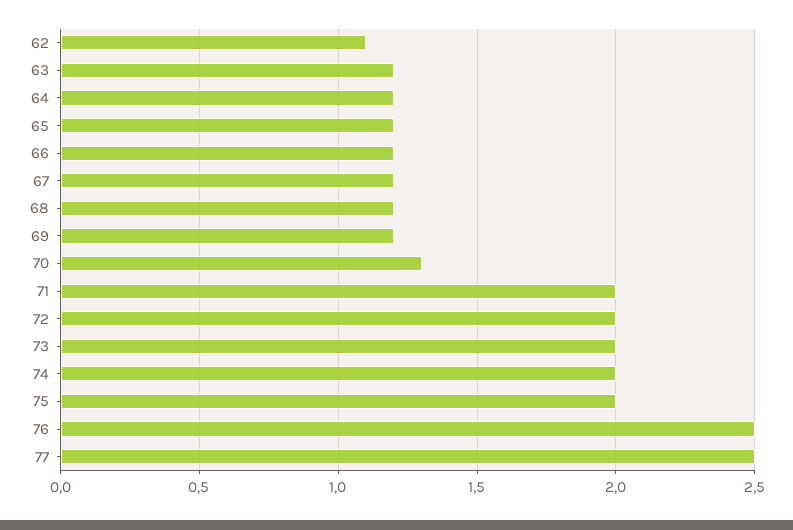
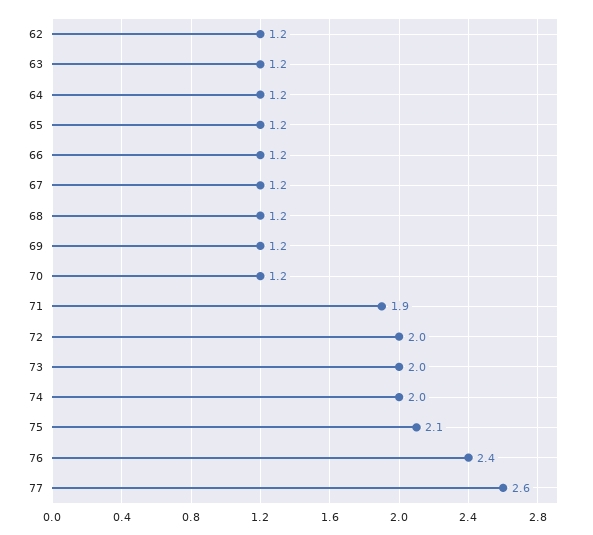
  {
-   "62": 1.1,
+   "62": 1.2,
    "63": 1.2,
    "64": 1.2,
    "65": 1.2,
    "66": 1.2,
    "67": 1.2,
    "68": 1.2,
    "69": 1.2,
-   "70": 1.3,
+   "70": 1.2,
-   "71": 2,
+   "71": 1.9,
    "72": 2,
    "73": 2,
    "74": 2,
-   "75": 2,
+   "75": 2.1,
-   "76": 2.5,
+   "76": 2.4,
-   "77": 2.5
+   "77": 2.6
  }

